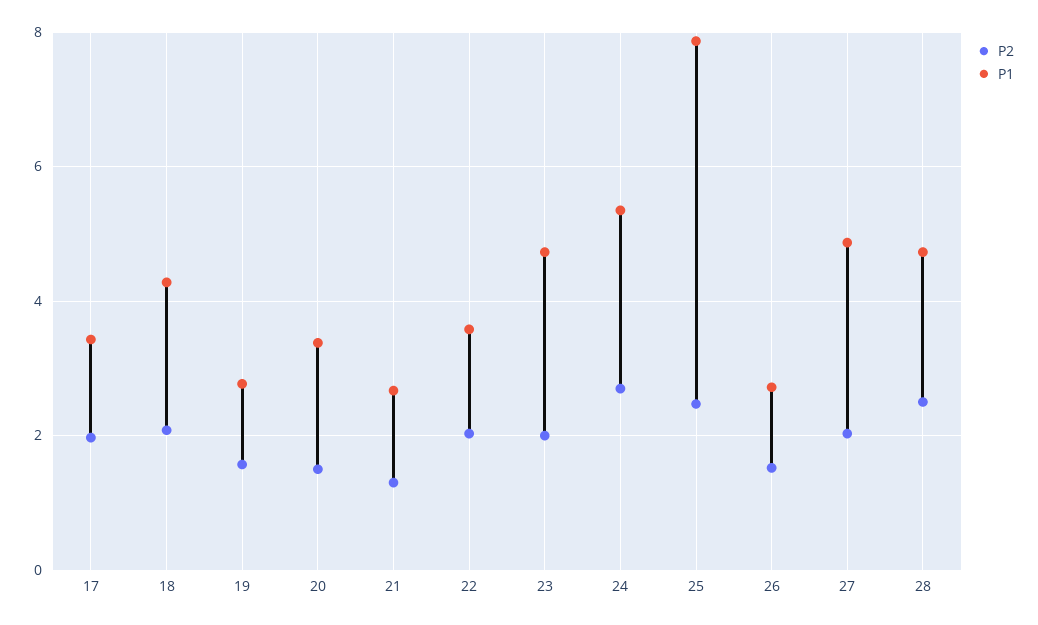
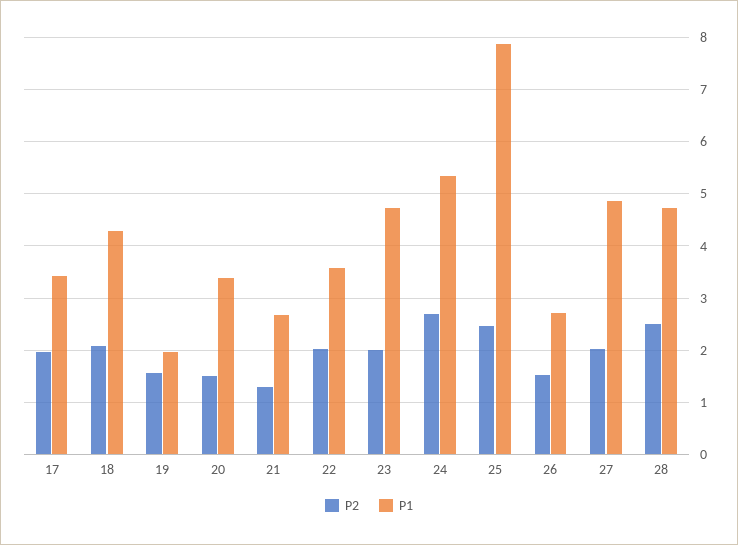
  {
    "P2": {
      "17": 2,
      "18": 2,
      "19": 1.6,
      "20": 1.6,
      "21": 1.4,
      "22": 2,
      "23": 2,
      "24": 2.8,
      "25": 2.4,
      "26": 1.6,
      "27": 2,
      "28": 2.6
    },
    "P1": {
      "17": 3.4,
      "18": 4.2,
-     "19": 2.8,
+     "19": 2,
      "20": 3.4,
      "21": 2.6,
      "22": 3.6,
      "23": 4.8,
      "24": 5.4,
      "25": 7.8,
      "26": 2.8,
      "27": 4.8,
      "28": 4.8
    }
  }

